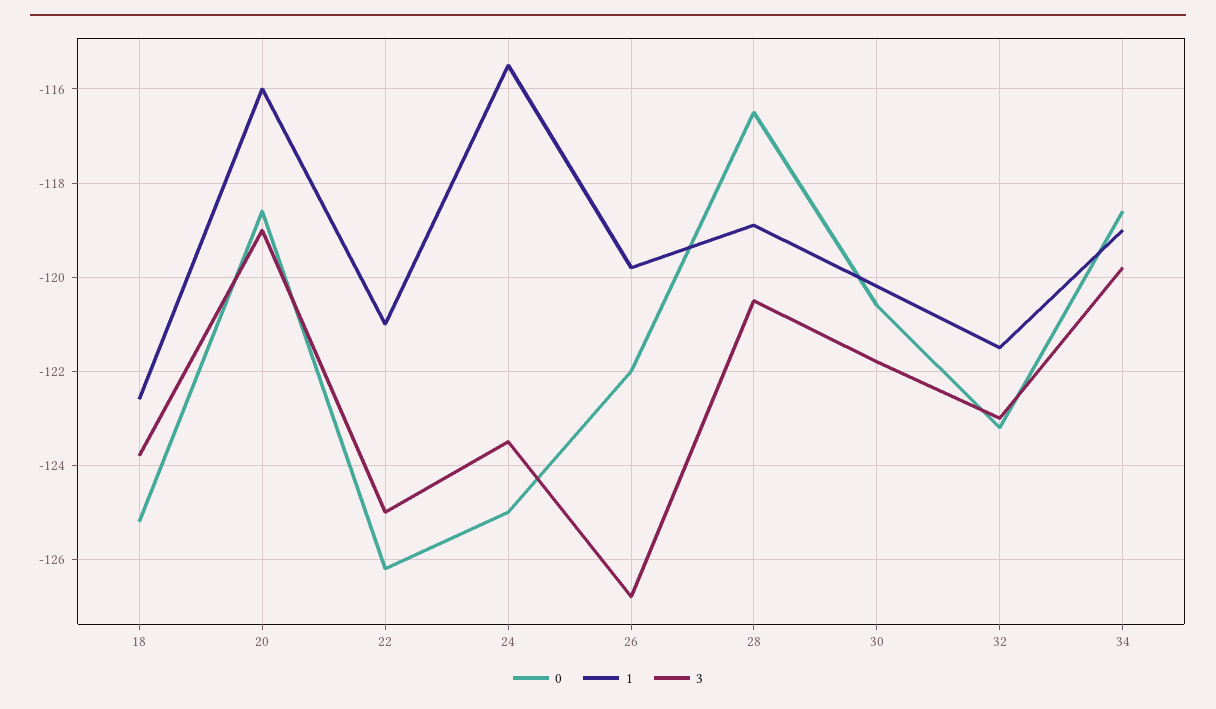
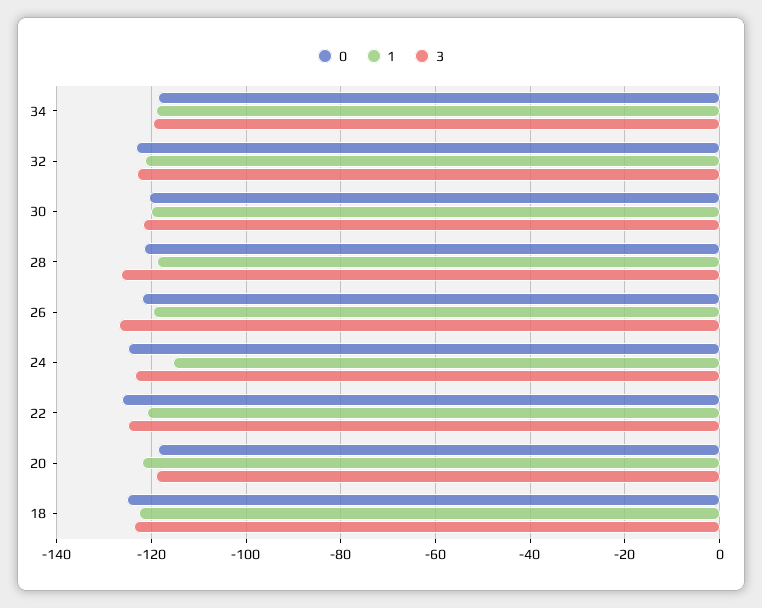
  {
    "0": {
      "18": -125,
      "20": -118.5,
      "22": -126,
      "24": -125,
      "26": -122,
-     "28": -116.5,
+     "28": -122,
      "30": -120.5,
      "32": -123,
      "34": -118.5
    },
    "1": {
      "18": -122.5,
-     "20": -116,
+     "20": -122,
      "22": -121,
      "24": -115.5,
      "26": -120,
      "28": -119,
      "30": -120,
      "32": -121.5,
      "34": -119
    },
    "3": {
      "18": -124,
      "20": -119,
      "22": -125,
      "24": -123.5,
      "26": -127,
-     "28": -120.5,
+     "28": -126,
      "30": -122,
      "32": -123,
      "34": -120
    }
  }

